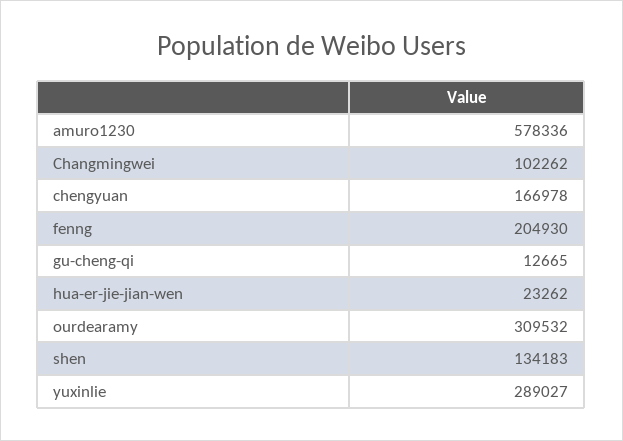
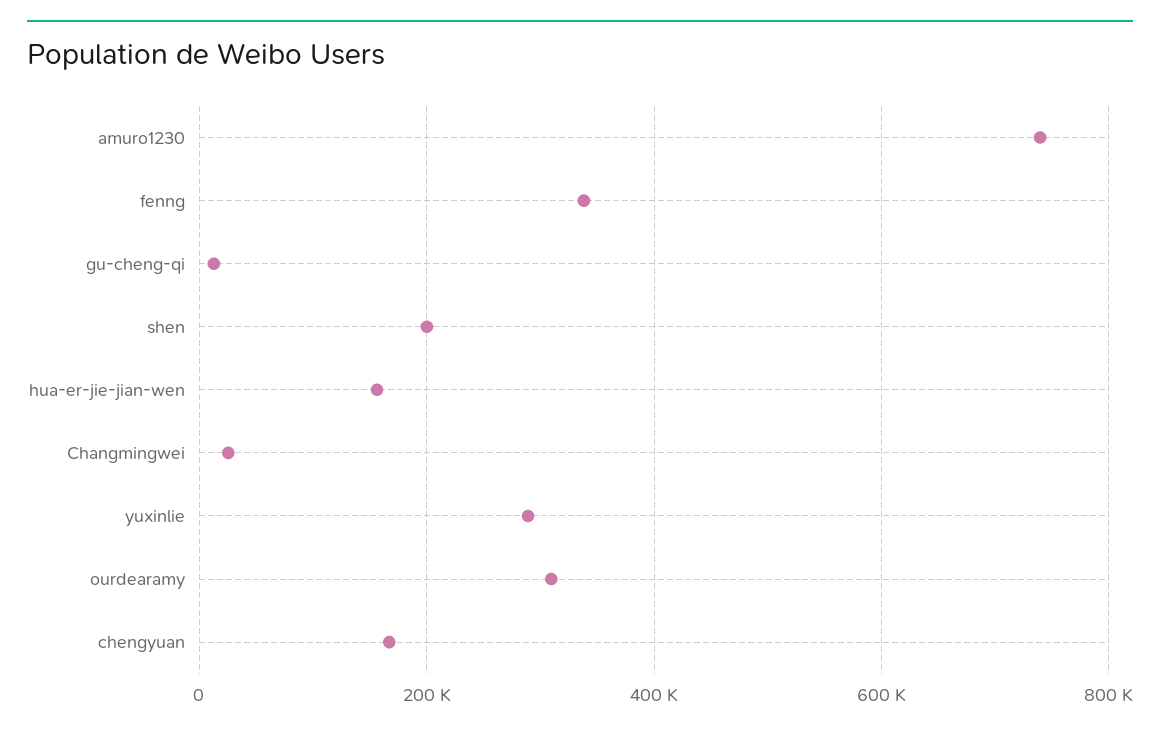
  {
-   "amuro1230": 578336,
+   "amuro1230": 740000,
-   "Changmingwei": 102262,
+   "Changmingwei": 20000,
    "chengyuan": 166978,
-   "fenng": 204930,
+   "fenng": 340000,
    "gu-cheng-qi": 12665,
-   "hua-er-jie-jian-wen": 23262,
+   "hua-er-jie-jian-wen": 160000,
    "ourdearamy": 309532,
-   "shen": 134183,
+   "shen": 200000,
    "yuxinlie": 289027
  }

